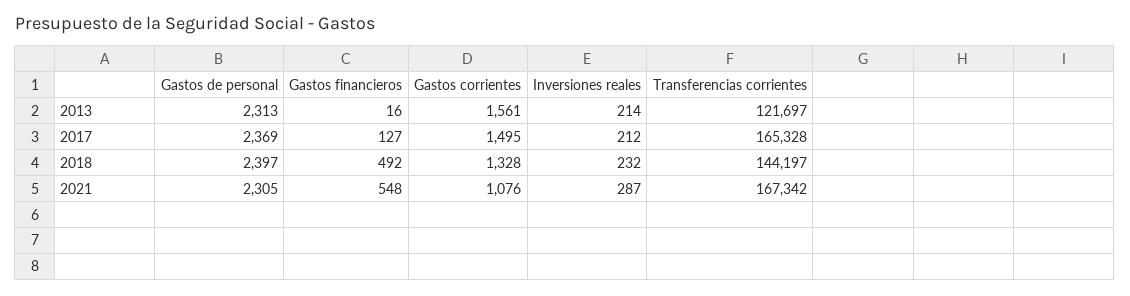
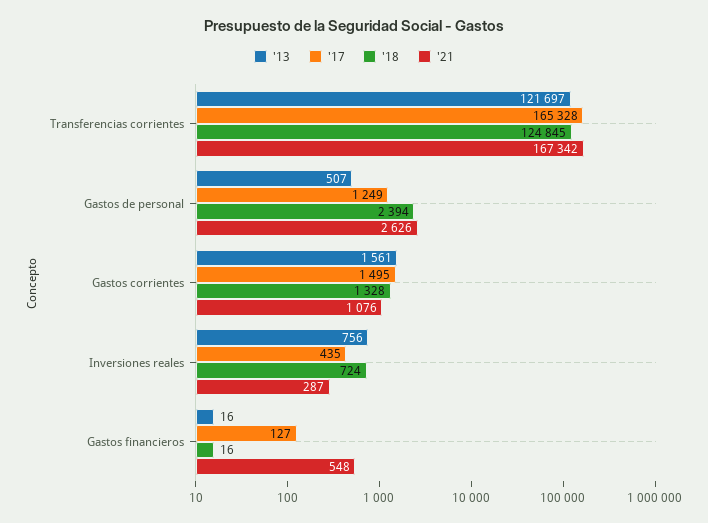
  {
    "2013": {
-     "Gastos de personal": 2313,
+     "Gastos de personal": 507,
      "Gastos financieros": 16,
      "Gastos corrientes": 1561,
-     "Inversiones reales": 214,
+     "Inversiones reales": 756,
      "Transferencias corrientes": 121697
    },
    "2017": {
-     "Gastos de personal": 2369,
+     "Gastos de personal": 1249,
      "Gastos financieros": 127,
      "Gastos corrientes": 1495,
-     "Inversiones reales": 212,
+     "Inversiones reales": 435,
      "Transferencias corrientes": 165328
    },
    "2018": {
-     "Gastos de personal": 2397,
+     "Gastos de personal": 2394,
-     "Gastos financieros": 492,
+     "Gastos financieros": 16,
      "Gastos corrientes": 1328,
-     "Inversiones reales": 232,
+     "Inversiones reales": 724,
-     "Transferencias corrientes": 144197
+     "Transferencias corrientes": 124845
    },
    "2021": {
-     "Gastos de personal": 2305,
+     "Gastos de personal": 2626,
      "Gastos financieros": 548,
      "Gastos corrientes": 1076,
      "Inversiones reales": 287,
      "Transferencias corrientes": 167342
    }
  }

